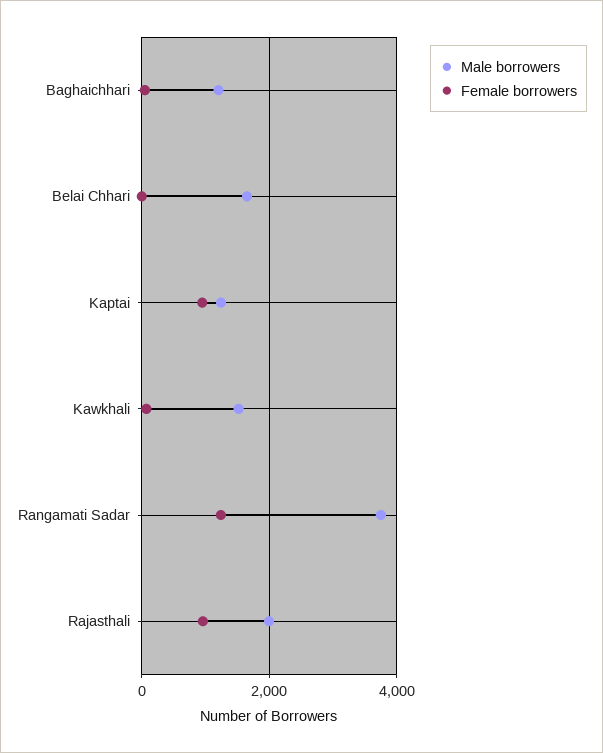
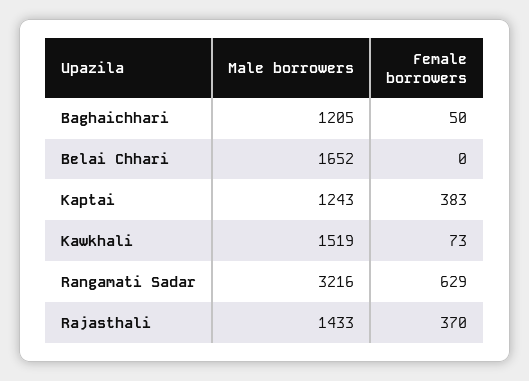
  {
    "Male borrowers": {
      "Baghaichhari": 1205,
      "Belai Chhari": 1652,
      "Kaptai": 1243,
      "Kawkhali": 1519,
-     "Rangamati Sadar": 3800,
+     "Rangamati Sadar": 3216,
-     "Rajasthali": 2000
+     "Rajasthali": 1433
    },
    "Female borrowers": {
      "Baghaichhari": 50,
      "Belai Chhari": 0,
-     "Kaptai": 1000,
+     "Kaptai": 383,
      "Kawkhali": 73,
-     "Rangamati Sadar": 1200,
+     "Rangamati Sadar": 629,
-     "Rajasthali": 1000
+     "Rajasthali": 370
    }
  }

